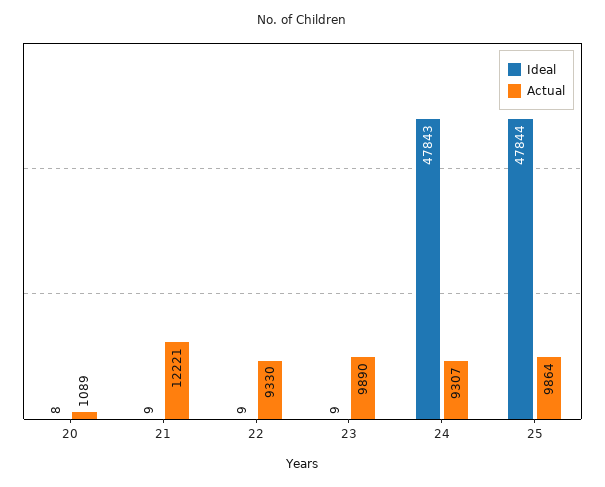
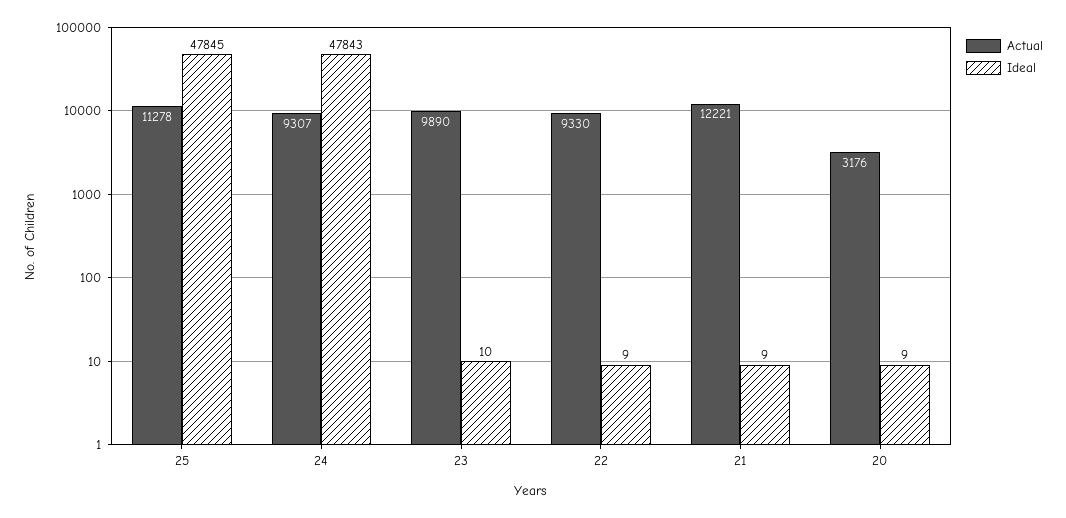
  {
    "Ideal": {
-     "20": 8,
+     "20": 9,
      "21": 9,
      "22": 9,
-     "23": 9,
+     "23": 10,
      "24": 47843,
-     "25": 47844
+     "25": 47845
    },
    "Actual": {
-     "20": 1089,
+     "20": 3176,
      "21": 12221,
      "22": 9330,
      "23": 9890,
      "24": 9307,
-     "25": 9864
+     "25": 11278
    }
  }

